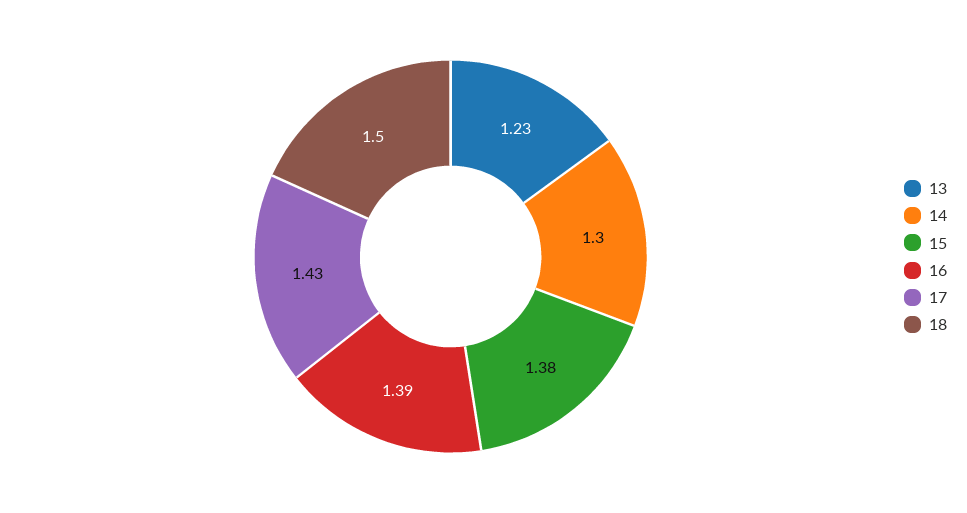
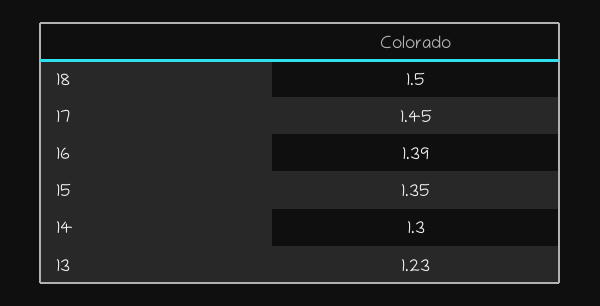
  {
    "13": 1.23,
    "14": 1.3,
-   "15": 1.38,
+   "15": 1.35,
    "16": 1.39,
-   "17": 1.43,
+   "17": 1.45,
    "18": 1.5
  }

